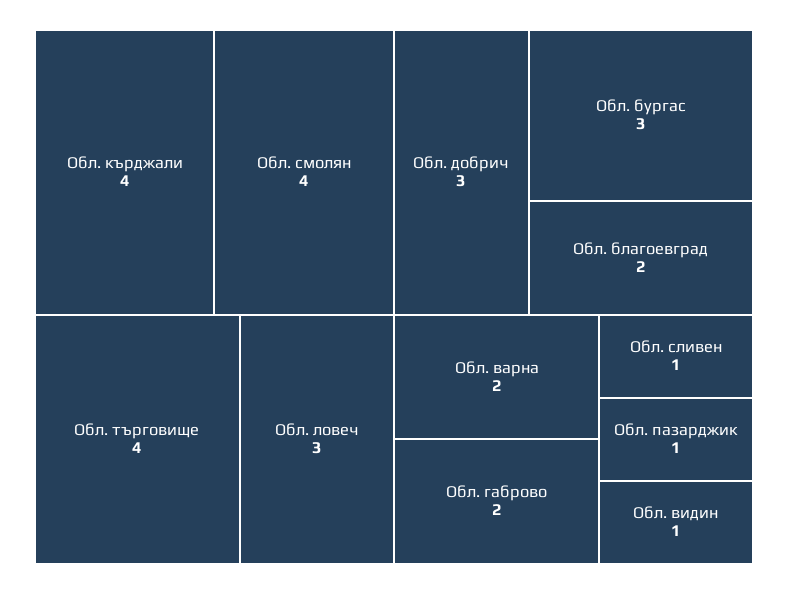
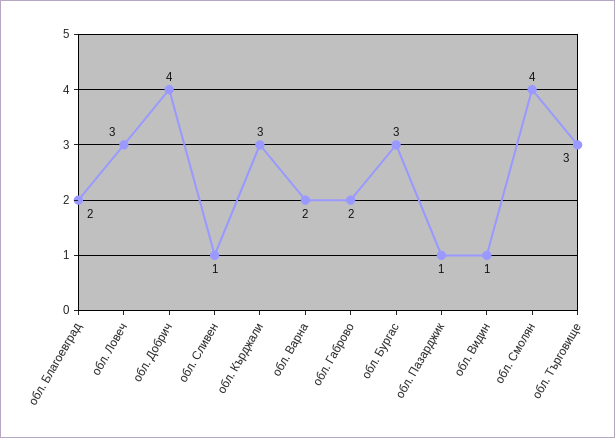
  {
-   "Обл. кърджали": 4,
+   "Обл. кърджали": 3,
    "Обл. смолян": 4,
-   "Обл. търговище": 4,
+   "Обл. търговище": 3,
    "Обл. ловеч": 3,
-   "Обл. добрич": 3,
+   "Обл. добрич": 4,
    "Обл. бургас": 3,
    "Обл. благоевград": 2,
    "Обл. варна": 2,
    "Обл. габрово": 2,
    "Обл. сливен": 1,
    "Обл. пазарджик": 1,
    "Обл. видин": 1
  }

